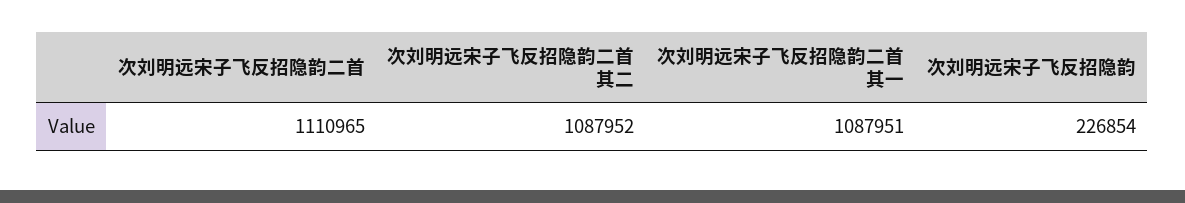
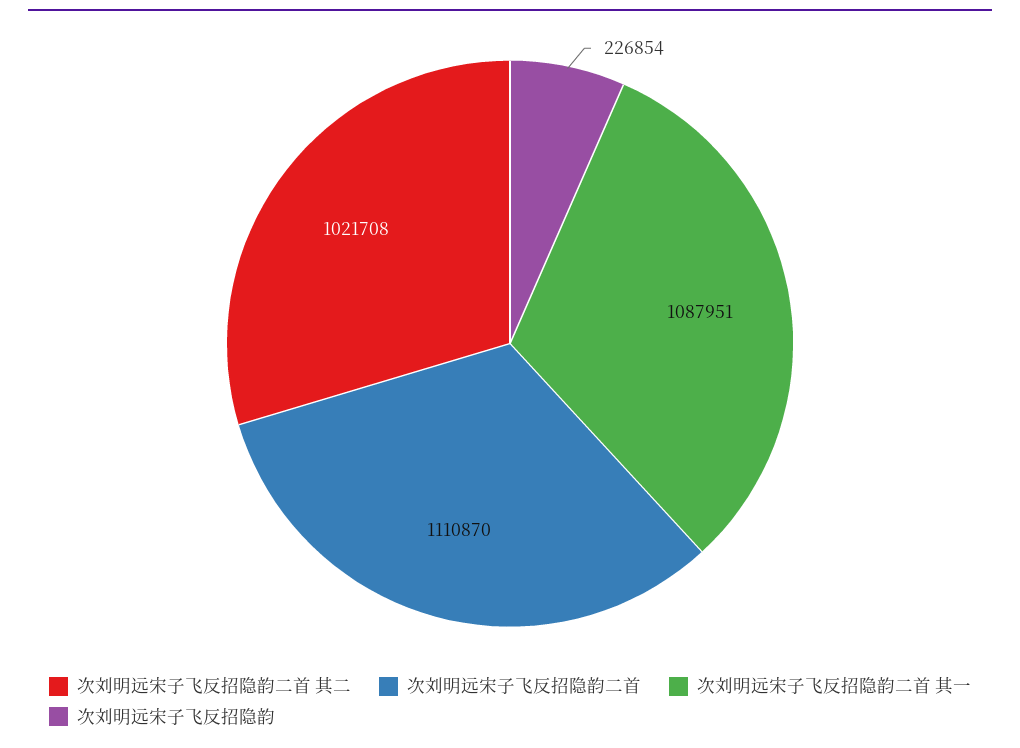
  {
-   "次刘明远宋子飞反招隐韵二首": 1110965,
+   "次刘明远宋子飞反招隐韵二首": 1110870,
-   "次刘明远宋子飞反招隐韵二首 其二": 1087952,
+   "次刘明远宋子飞反招隐韵二首 其二": 1021708,
    "次刘明远宋子飞反招隐韵二首 其一": 1087951,
    "次刘明远宋子飞反招隐韵": 226854
  }

